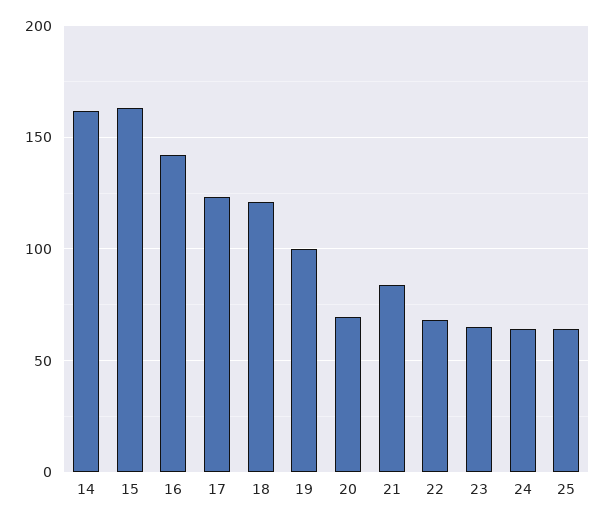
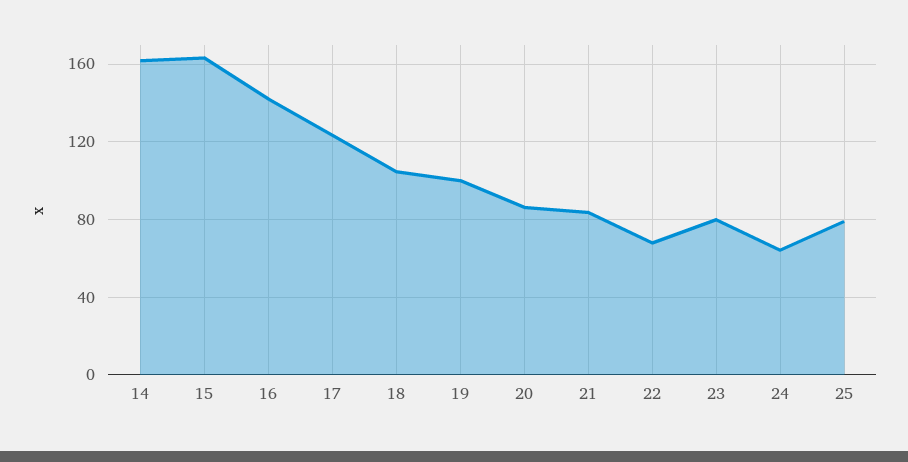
  {
    "14": 160,
    "15": 165,
    "16": 140,
    "17": 125,
-   "18": 120,
+   "18": 105,
    "19": 100,
-   "20": 70,
+   "20": 85,
    "21": 85,
    "22": 70,
-   "23": 65,
+   "23": 80,
    "24": 65,
-   "25": 65
+   "25": 80
  }

